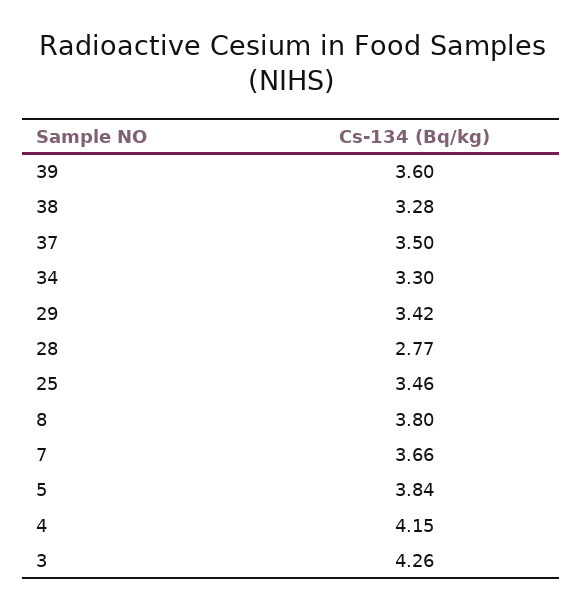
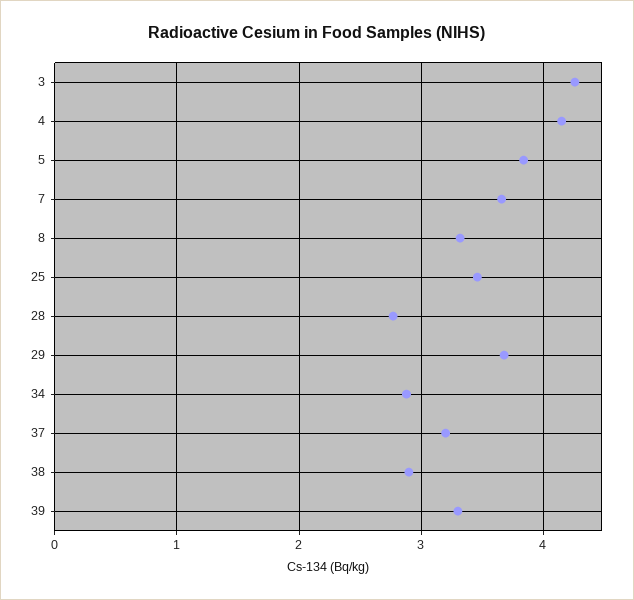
  {
-   "39": 3.6,
+   "39": 3.3,
-   "38": 3.28,
+   "38": 2.9,
-   "37": 3.5,
+   "37": 3.2,
-   "34": 3.3,
+   "34": 2.9,
-   "29": 3.42,
+   "29": 3.7,
    "28": 2.77,
    "25": 3.46,
-   "8": 3.8,
+   "8": 3.3,
    "7": 3.66,
    "5": 3.84,
    "4": 4.15,
    "3": 4.26
  }

